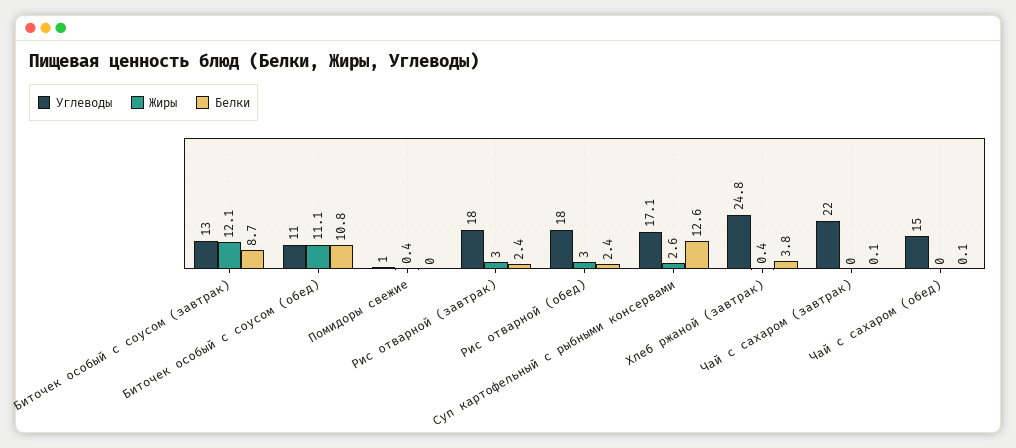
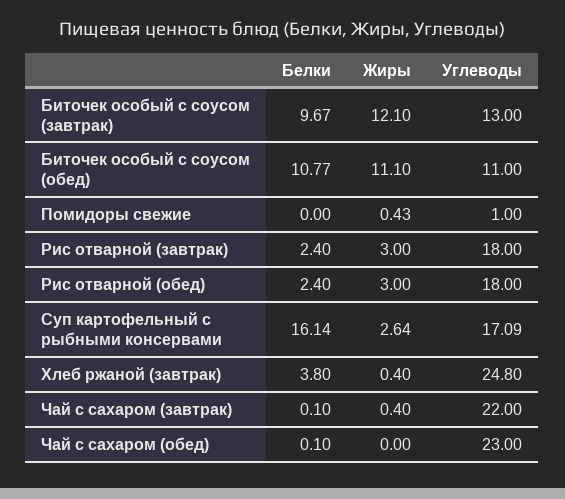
  {
    "Углеводы": {
      "Биточек особый с соусом (завтрак)": 13,
      "Биточек особый с соусом (обед)": 11,
      "Помидоры свежие": 1,
      "Рис отварной (завтрак)": 18,
      "Рис отварной (обед)": 18,
      "Суп картофельный с рыбными консервами": 17.09,
      "Хлеб ржаной (завтрак)": 24.8,
      "Чай с сахаром (завтрак)": 22,
-     "Чай с сахаром (обед)": 15
+     "Чай с сахаром (обед)": 23
    },
    "Жиры": {
      "Биточек особый с соусом (завтрак)": 12.1,
      "Биточек особый с соусом (обед)": 11.1,
      "Помидоры свежие": 0.43,
      "Рис отварной (завтрак)": 3,
      "Рис отварной (обед)": 3,
      "Суп картофельный с рыбными консервами": 2.64,
      "Хлеб ржаной (завтрак)": 0.4,
-     "Чай с сахаром (завтрак)": 0,
+     "Чай с сахаром (завтрак)": 0.4,
      "Чай с сахаром (обед)": 0
    },
    "Белки": {
-     "Биточек особый с соусом (завтрак)": 8.7,
+     "Биточек особый с соусом (завтрак)": 9.67,
      "Биточек особый с соусом (обед)": 10.77,
      "Помидоры свежие": 0,
      "Рис отварной (завтрак)": 2.4,
      "Рис отварной (обед)": 2.4,
-     "Суп картофельный с рыбными консервами": 12.6,
+     "Суп картофельный с рыбными консервами": 16.14,
      "Хлеб ржаной (завтрак)": 3.8,
      "Чай с сахаром (завтрак)": 0.1,
      "Чай с сахаром (обед)": 0.1
    }
  }

